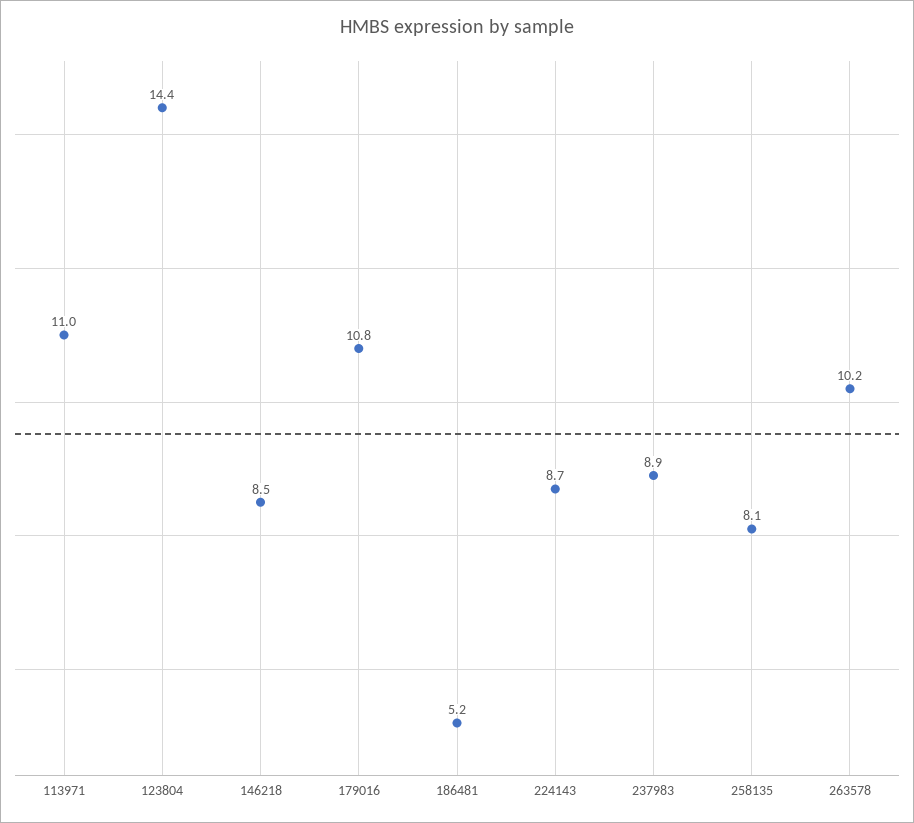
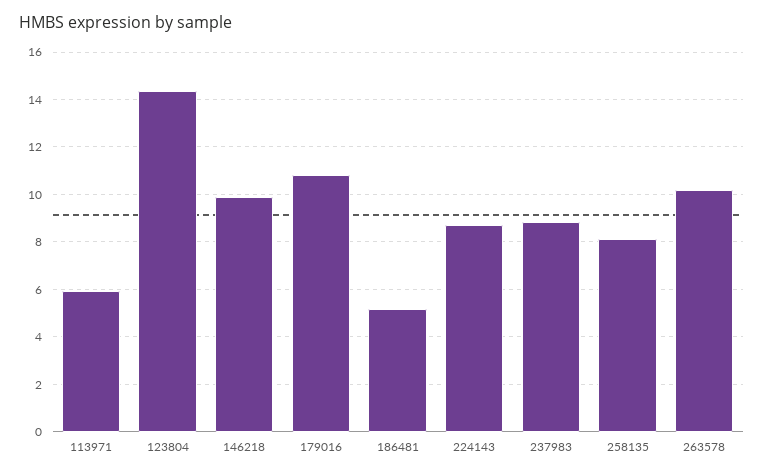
  {
-   "113971": 11,
+   "113971": 6,
    "123804": 14.4,
-   "146218": 8.5,
+   "146218": 10,
    "179016": 10.8,
    "186481": 5.2,
    "224143": 8.7,
    "237983": 8.9,
    "258135": 8.1,
    "263578": 10.2
  }

